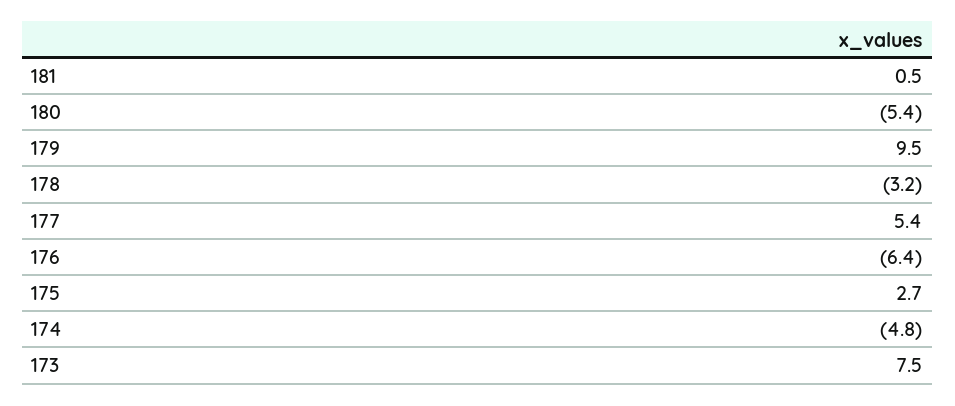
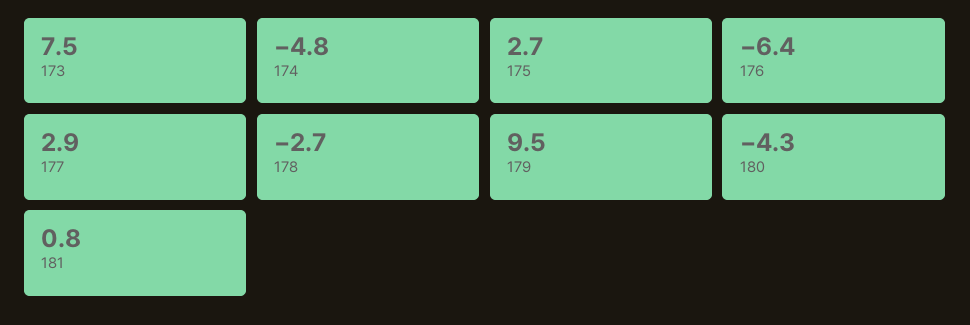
  {
-   "181": 0.5,
+   "181": 0.8,
-   "180": -5.4,
+   "180": -4.3,
    "179": 9.5,
-   "178": -3.2,
+   "178": -2.7,
-   "177": 5.4,
+   "177": 2.9,
    "176": -6.4,
    "175": 2.7,
    "174": -4.8,
    "173": 7.5
  }

